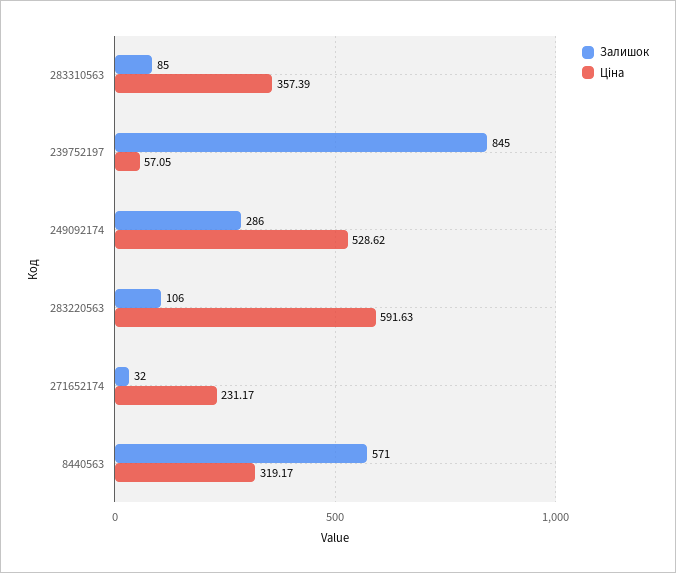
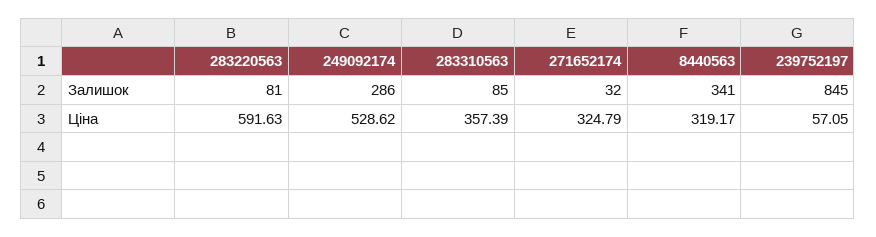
  {
    "Залишок": {
      "283310563": 85,
      "239752197": 845,
      "249092174": 286,
-     "283220563": 106,
+     "283220563": 81,
      "271652174": 32,
-     "8440563": 571
+     "8440563": 341
    },
    "Ціна": {
      "283310563": 357.39,
      "239752197": 57.05,
      "249092174": 528.62,
      "283220563": 591.63,
-     "271652174": 231.17,
+     "271652174": 324.79,
      "8440563": 319.17
    }
  }

